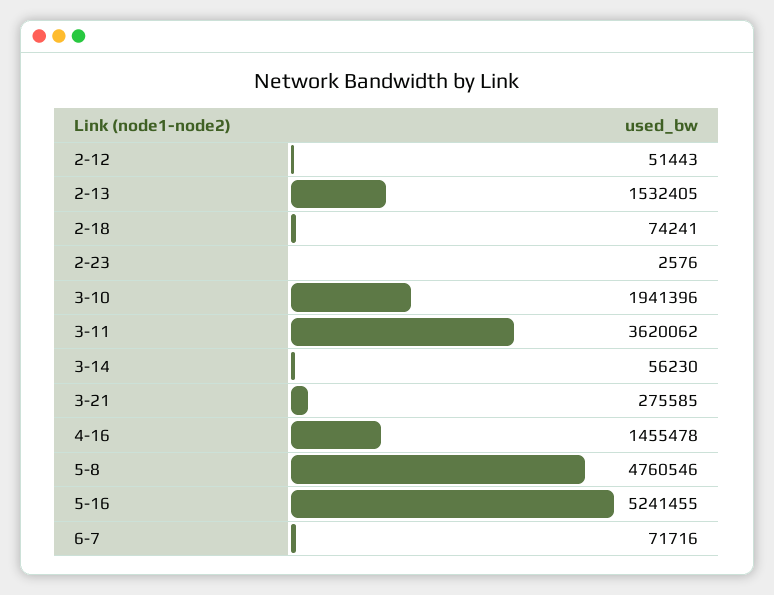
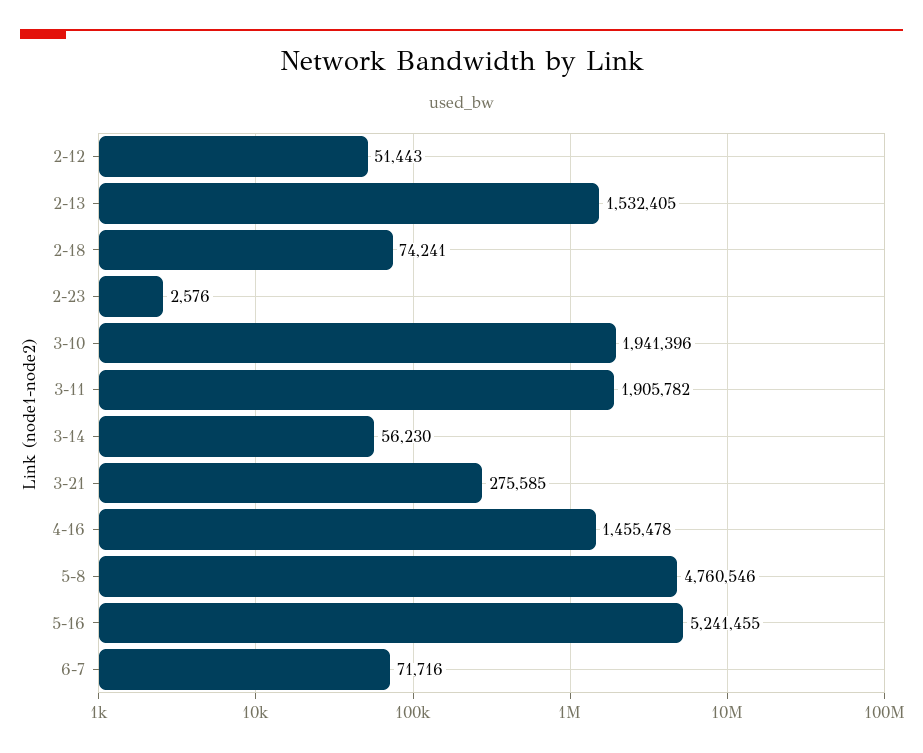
  {
    "2-12": 51443,
    "2-13": 1532405,
    "2-18": 74241,
    "2-23": 2576,
    "3-10": 1941396,
-   "3-11": 3620062,
+   "3-11": 1905782,
    "3-14": 56230,
    "3-21": 275585,
    "4-16": 1455478,
    "5-8": 4760546,
    "5-16": 5241455,
    "6-7": 71716
  }

